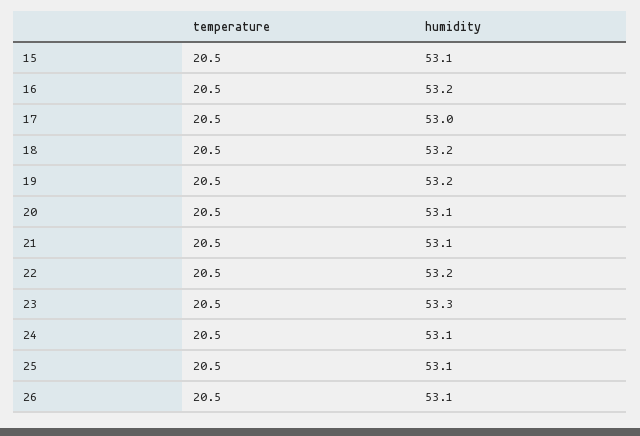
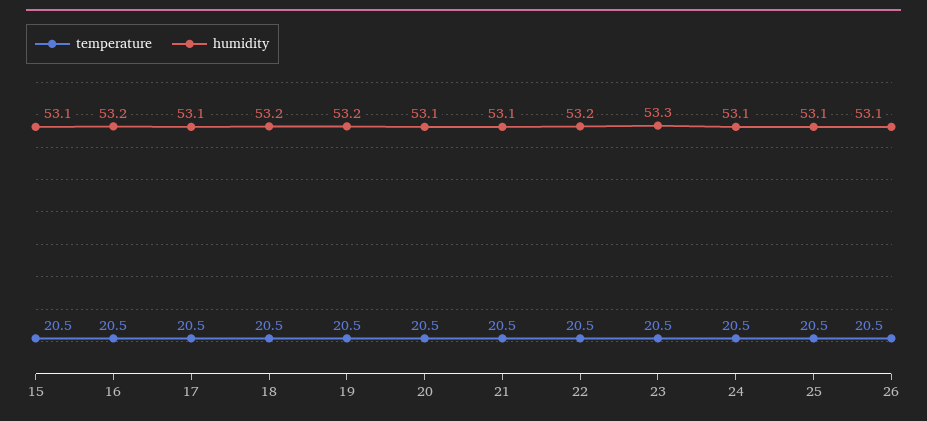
  {
    "temperature": {
      "15": 20.5,
      "16": 20.5,
      "17": 20.5,
      "18": 20.5,
      "19": 20.5,
      "20": 20.5,
      "21": 20.5,
      "22": 20.5,
      "23": 20.5,
      "24": 20.5,
      "25": 20.5,
      "26": 20.5
    },
    "humidity": {
      "15": 53.1,
      "16": 53.2,
-     "17": 53,
+     "17": 53.1,
      "18": 53.2,
      "19": 53.2,
      "20": 53.1,
      "21": 53.1,
      "22": 53.2,
      "23": 53.3,
      "24": 53.1,
      "25": 53.1,
      "26": 53.1
    }
  }

